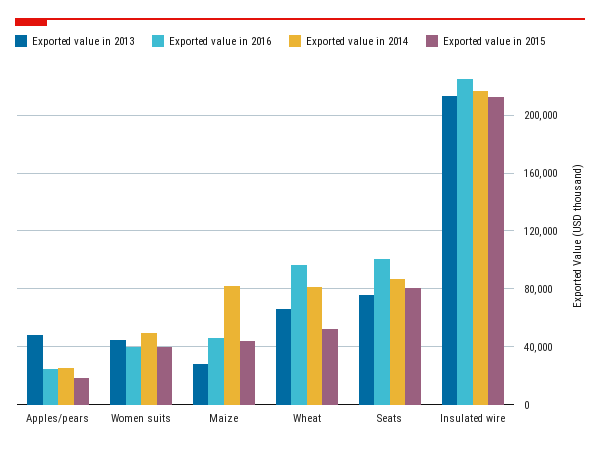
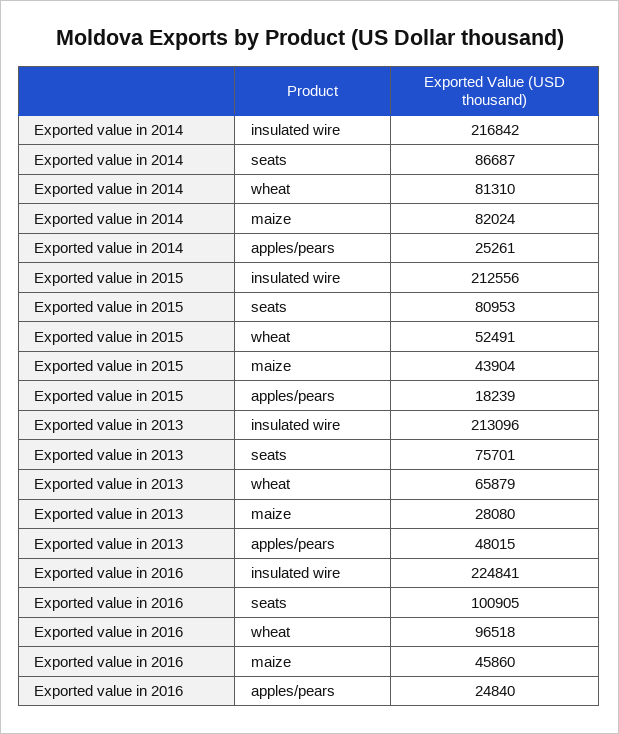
  {
    "Exported value in 2013": {
      "Apples/pears": 48015,
-     "Women suits": 45000,
      "Maize": 28080,
      "Wheat": 65879,
      "Seats": 75701,
      "Insulated wire": 213096
    },
    "Exported value in 2016": {
      "Apples/pears": 24840,
-     "Women suits": 40000,
      "Maize": 45860,
      "Wheat": 96518,
      "Seats": 100905,
      "Insulated wire": 224841
    },
    "Exported value in 2014": {
      "Apples/pears": 25261,
-     "Women suits": 50000,
      "Maize": 82024,
      "Wheat": 81310,
      "Seats": 86687,
      "Insulated wire": 216842
    },
    "Exported value in 2015": {
      "Apples/pears": 18239,
-     "Women suits": 40000,
      "Maize": 43904,
      "Wheat": 52491,
      "Seats": 80953,
      "Insulated wire": 212556
    }
  }

